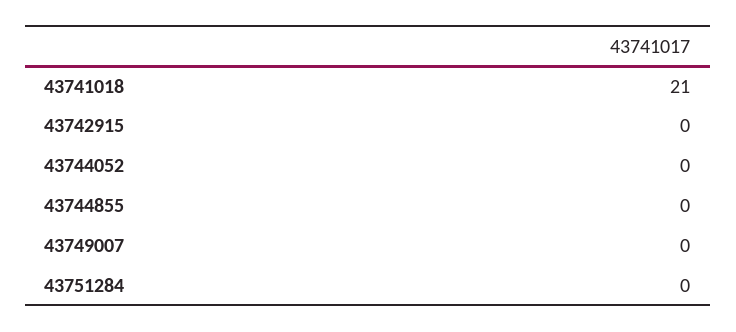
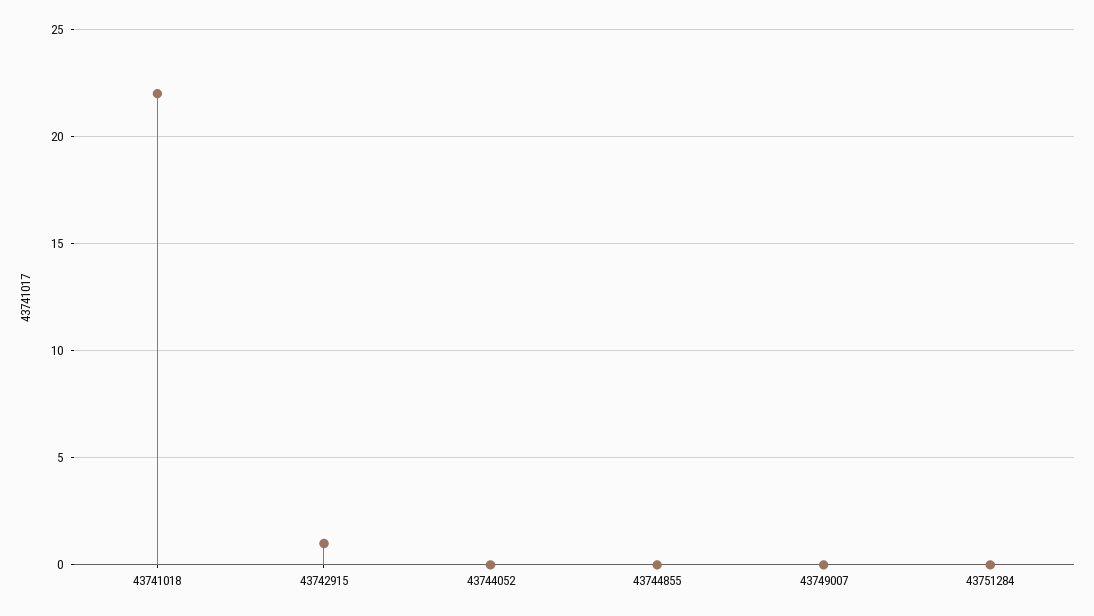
  {
-   "43741018": 21,
+   "43741018": 22,
-   "43742915": 0,
+   "43742915": 1,
    "43744052": 0,
    "43744855": 0,
    "43749007": 0,
    "43751284": 0
  }

